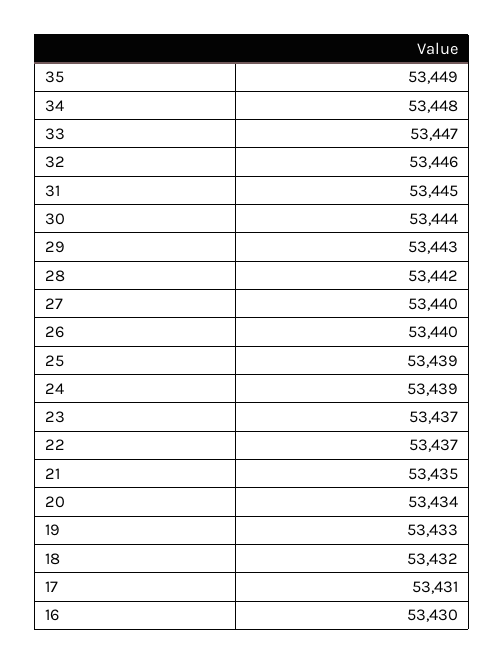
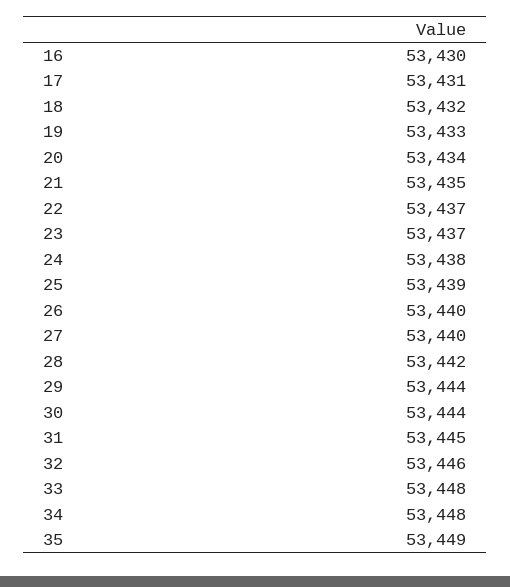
  {
    "35": 53449,
    "34": 53448,
-   "33": 53447,
+   "33": 53448,
    "32": 53446,
    "31": 53445,
    "30": 53444,
-   "29": 53443,
+   "29": 53444,
    "28": 53442,
    "27": 53440,
    "26": 53440,
    "25": 53439,
-   "24": 53439,
+   "24": 53438,
    "23": 53437,
    "22": 53437,
    "21": 53435,
    "20": 53434,
    "19": 53433,
    "18": 53432,
    "17": 53431,
    "16": 53430
  }

